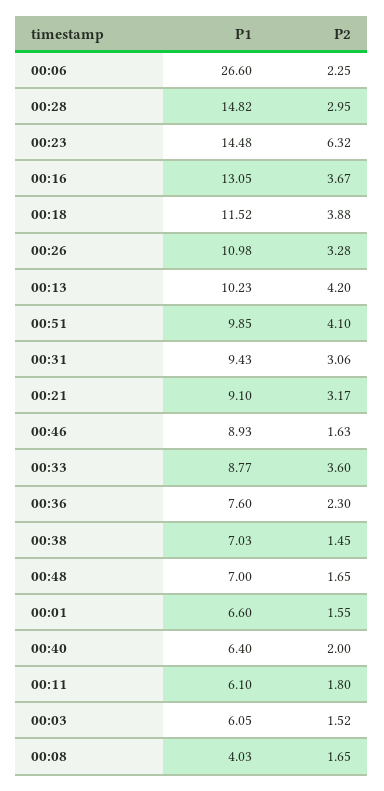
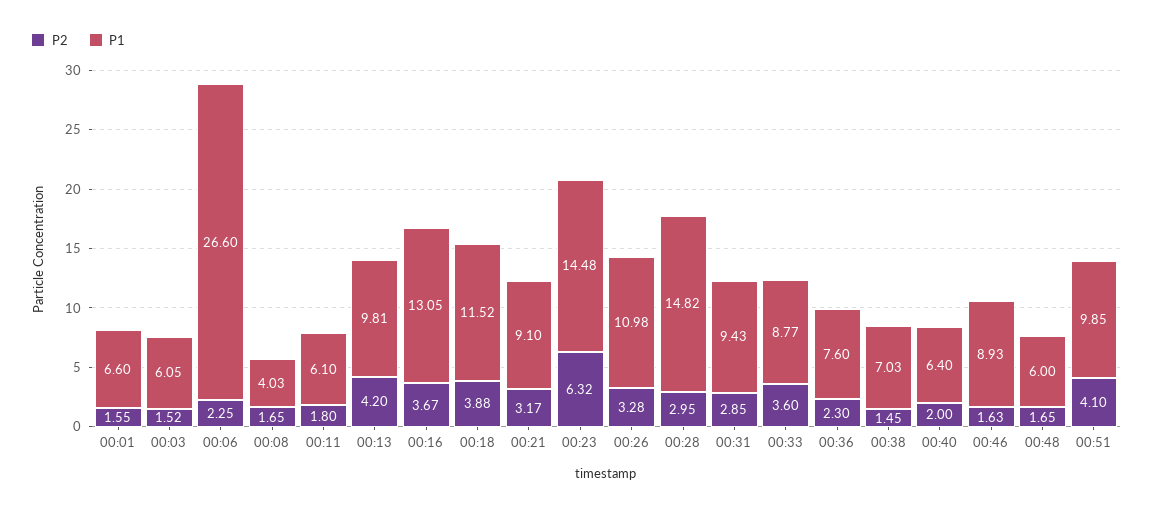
  {
    "P1": {
      "00:06": 26.6,
      "00:28": 14.82,
      "00:23": 14.48,
      "00:16": 13.05,
      "00:18": 11.52,
      "00:26": 10.98,
-     "00:13": 10.23,
+     "00:13": 9.81,
      "00:51": 9.85,
      "00:31": 9.43,
      "00:21": 9.1,
      "00:46": 8.93,
      "00:33": 8.77,
      "00:36": 7.6,
      "00:38": 7.03,
-     "00:48": 7,
+     "00:48": 6,
      "00:01": 6.6,
      "00:40": 6.4,
      "00:11": 6.1,
      "00:03": 6.05,
      "00:08": 4.03
    },
    "P2": {
      "00:06": 2.25,
      "00:28": 2.95,
      "00:23": 6.32,
      "00:16": 3.67,
      "00:18": 3.88,
      "00:26": 3.28,
      "00:13": 4.2,
      "00:51": 4.1,
-     "00:31": 3.06,
+     "00:31": 2.85,
      "00:21": 3.17,
      "00:46": 1.63,
      "00:33": 3.6,
      "00:36": 2.3,
      "00:38": 1.45,
      "00:48": 1.65,
      "00:01": 1.55,
      "00:40": 2,
      "00:11": 1.8,
      "00:03": 1.52,
      "00:08": 1.65
    }
  }

